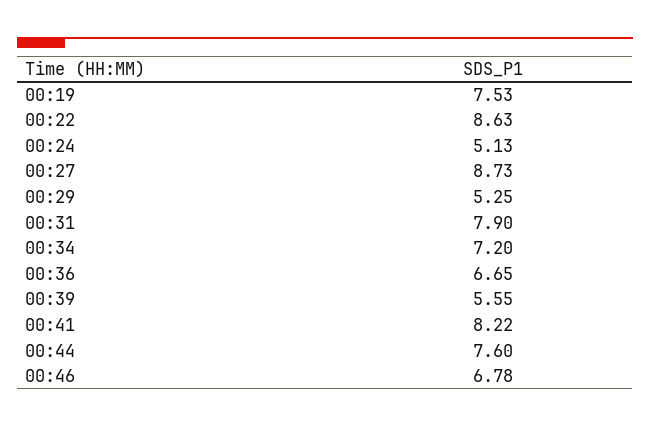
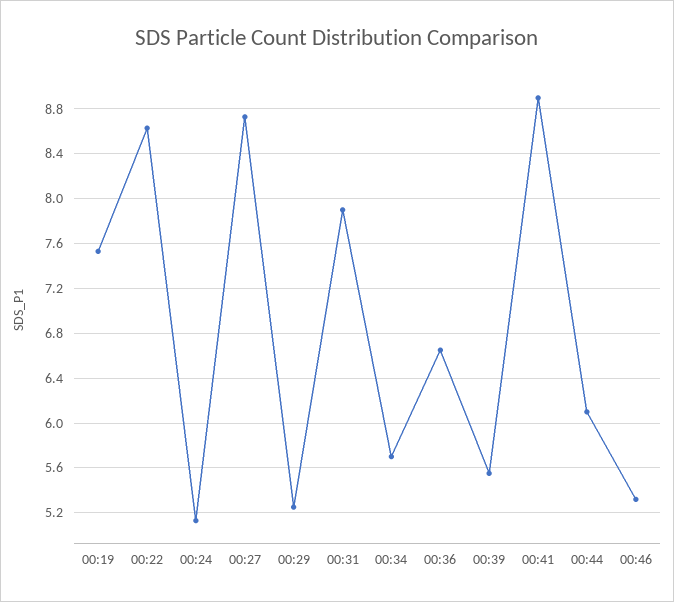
  {
    "00:19": 7.53,
    "00:22": 8.63,
    "00:24": 5.13,
    "00:27": 8.73,
    "00:29": 5.25,
    "00:31": 7.9,
-   "00:34": 7.2,
+   "00:34": 5.7,
    "00:36": 6.65,
    "00:39": 5.55,
-   "00:41": 8.22,
+   "00:41": 8.9,
-   "00:44": 7.6,
+   "00:44": 6.1,
-   "00:46": 6.78
+   "00:46": 5.3
  }

